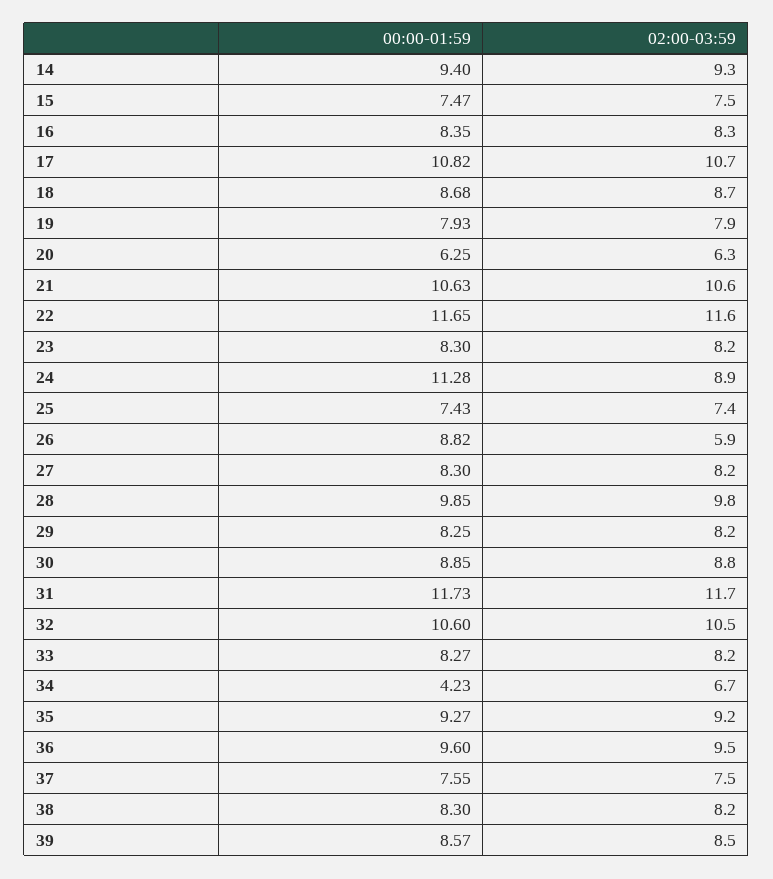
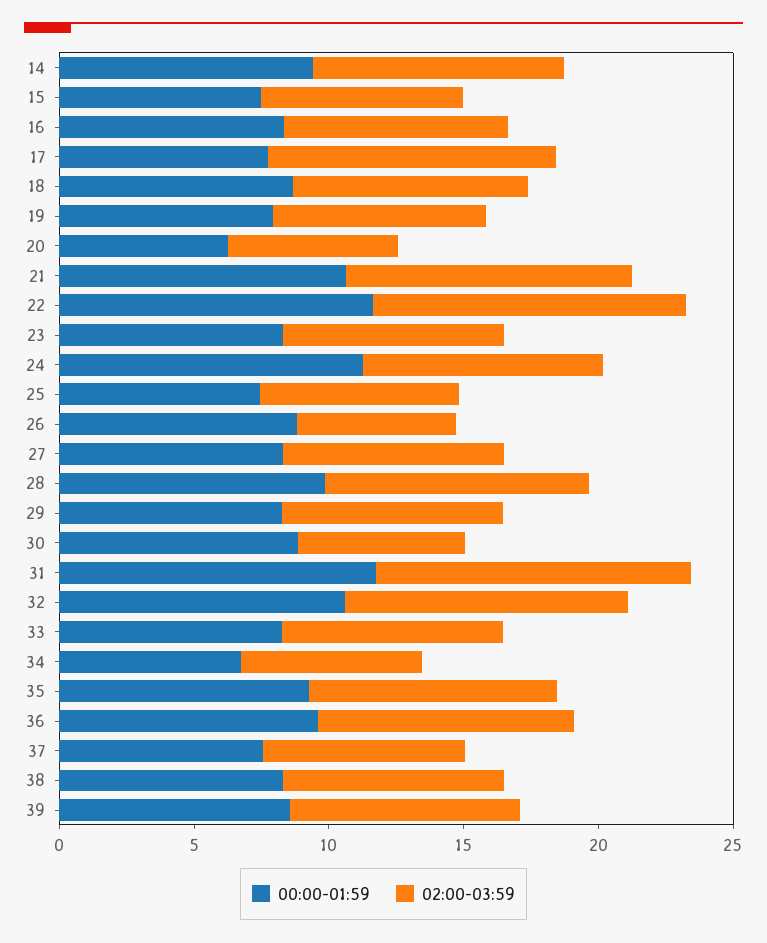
  {
    "00:00-01:59": {
      "14": 9.4,
      "15": 7.47,
      "16": 8.35,
-     "17": 10.82,
+     "17": 8,
      "18": 8.68,
      "19": 7.93,
      "20": 6.25,
      "21": 10.63,
      "22": 11.65,
      "23": 8.3,
      "24": 11.28,
      "25": 7.43,
      "26": 8.82,
      "27": 8.3,
      "28": 9.85,
      "29": 8.25,
      "30": 8.85,
      "31": 11.73,
      "32": 10.6,
      "33": 8.27,
-     "34": 4.23,
+     "34": 7,
      "35": 9.27,
      "36": 9.6,
      "37": 7.55,
      "38": 8.3,
      "39": 8.57
    },
    "02:00-03:59": {
      "14": 9.3,
      "15": 7.5,
      "16": 8.3,
      "17": 10.7,
      "18": 8.7,
      "19": 7.9,
      "20": 6.3,
      "21": 10.6,
      "22": 11.6,
      "23": 8.2,
      "24": 8.9,
      "25": 7.4,
      "26": 5.9,
      "27": 8.2,
      "28": 9.8,
      "29": 8.2,
-     "30": 8.8,
+     "30": 6,
      "31": 11.7,
      "32": 10.5,
      "33": 8.2,
      "34": 6.7,
      "35": 9.2,
      "36": 9.5,
      "37": 7.5,
      "38": 8.2,
      "39": 8.5
    }
  }

